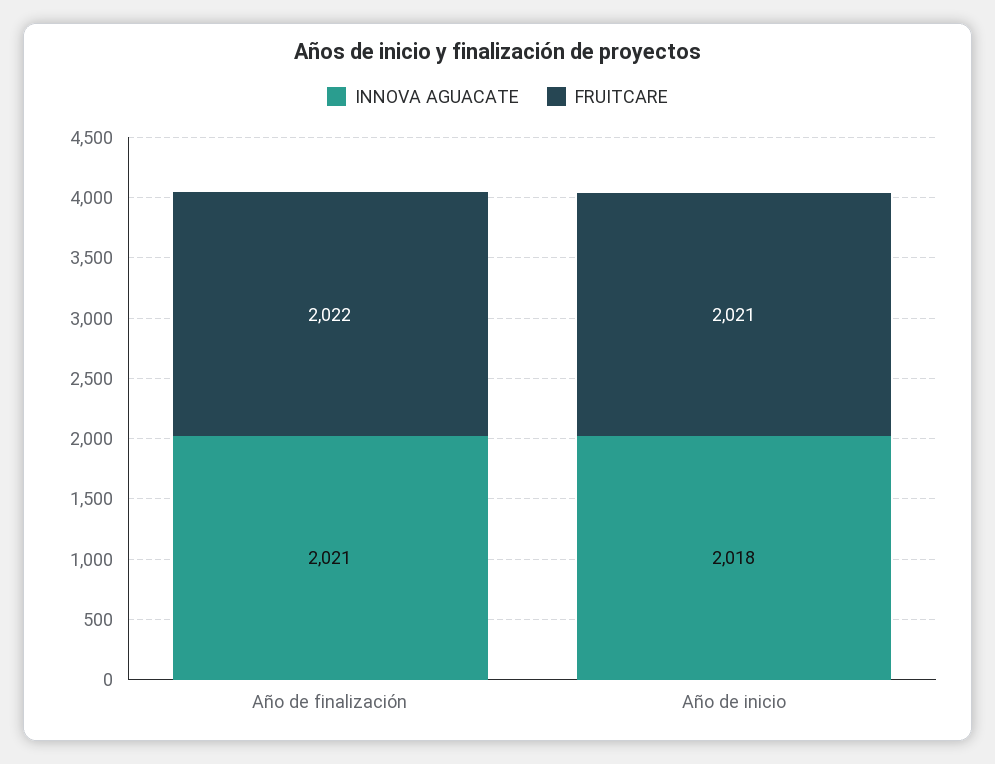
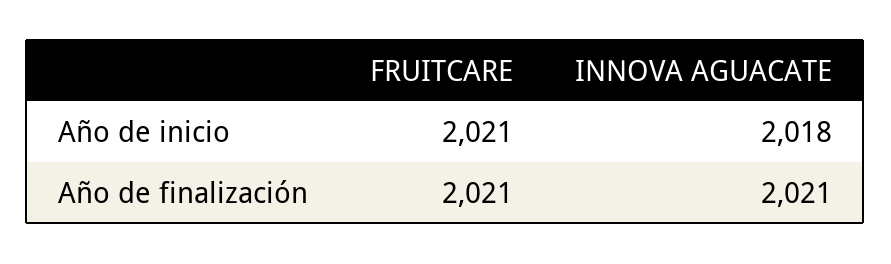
  {
    "INNOVA AGUACATE": {
      "Año de finalización": 2021,
      "Año de inicio": 2018
    },
    "FRUITCARE": {
-     "Año de finalización": 2022,
+     "Año de finalización": 2021,
      "Año de inicio": 2021
    }
  }

